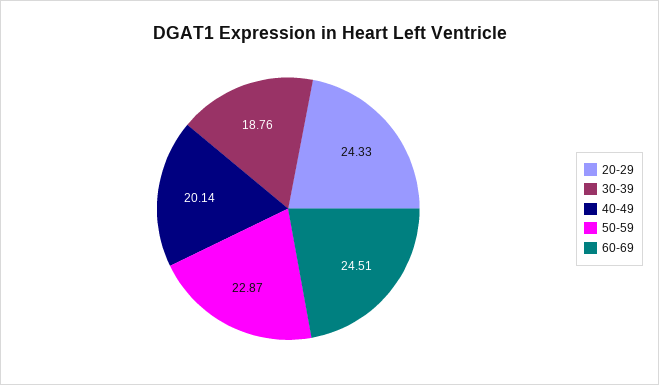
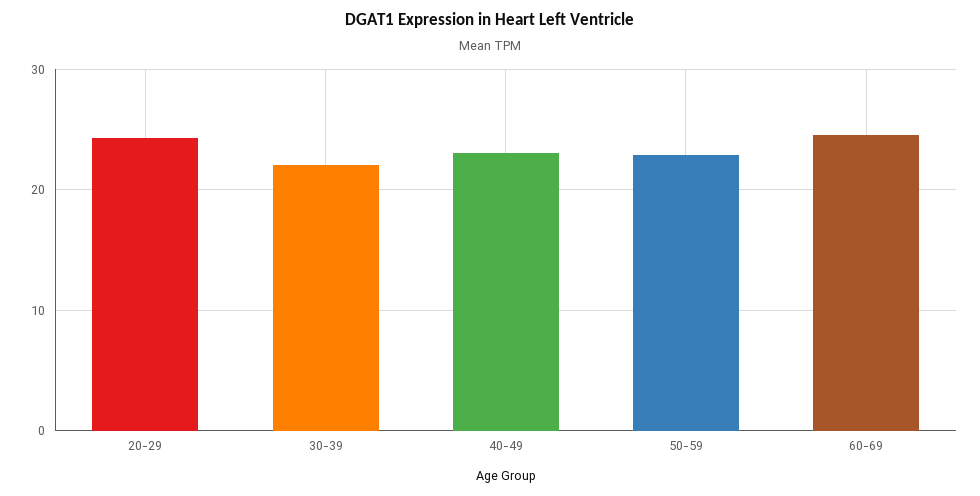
  {
    "20-29": 24.33,
-   "30-39": 18.76,
+   "30-39": 22,
-   "40-49": 20.14,
+   "40-49": 23,
    "50-59": 22.87,
    "60-69": 24.51
  }

